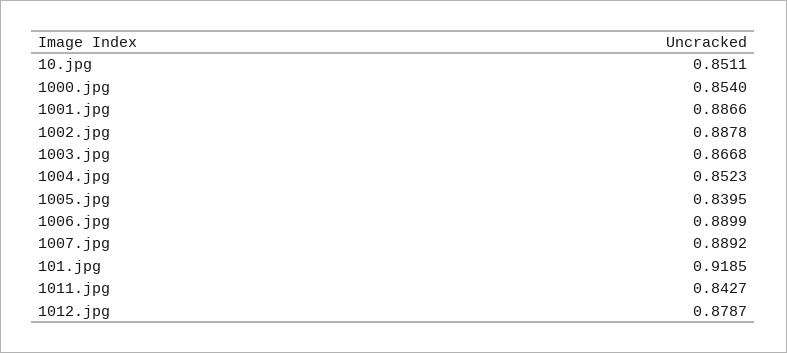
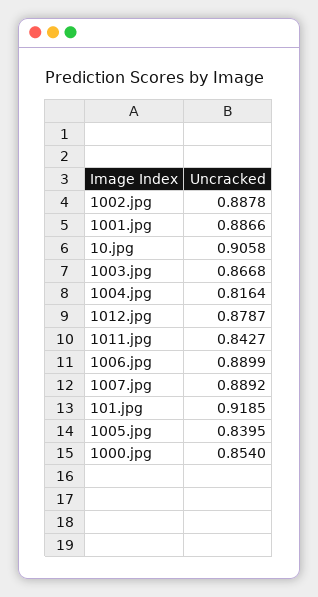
  {
-   "10.jpg": 0.8511,
+   "10.jpg": 0.9058,
    "1000.jpg": 0.854,
    "1001.jpg": 0.8866,
    "1002.jpg": 0.8878,
    "1003.jpg": 0.8668,
-   "1004.jpg": 0.8523,
+   "1004.jpg": 0.8164,
    "1005.jpg": 0.8395,
    "1006.jpg": 0.8899,
    "1007.jpg": 0.8892,
    "101.jpg": 0.9185,
    "1011.jpg": 0.8427,
    "1012.jpg": 0.8787
  }

